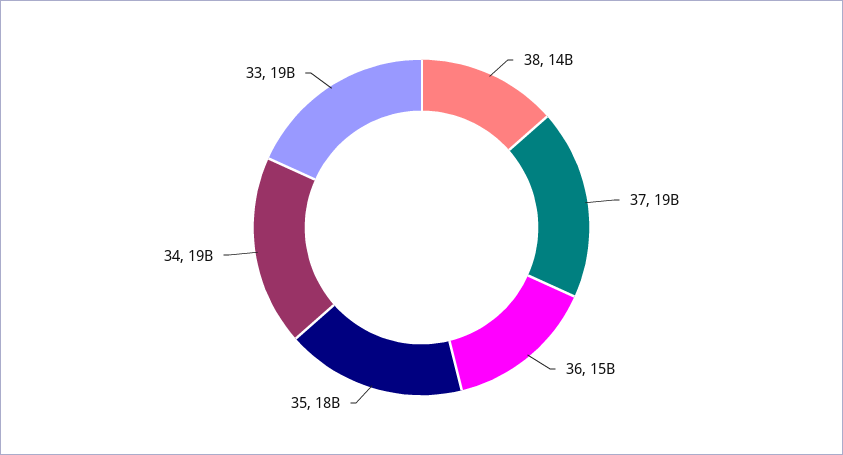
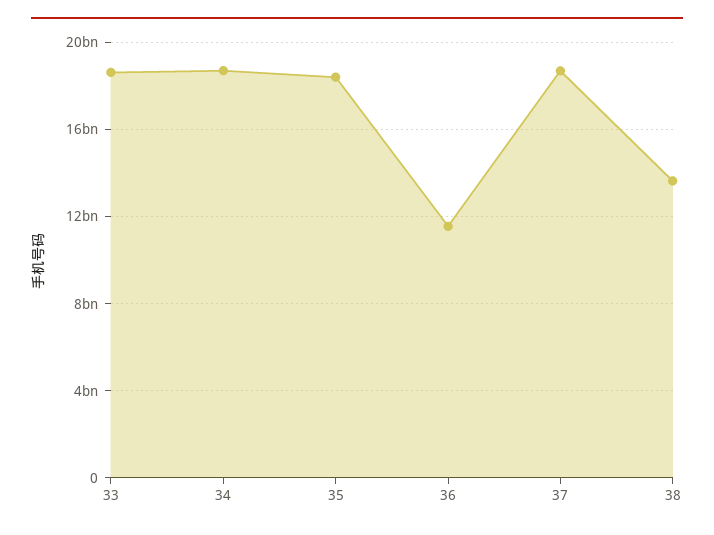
  {
    "38": 14000000000,
    "37": 19000000000,
-   "36": 15000000000,
+   "36": 11500000000,
    "35": 18000000000,
    "34": 19000000000,
    "33": 19000000000
  }

